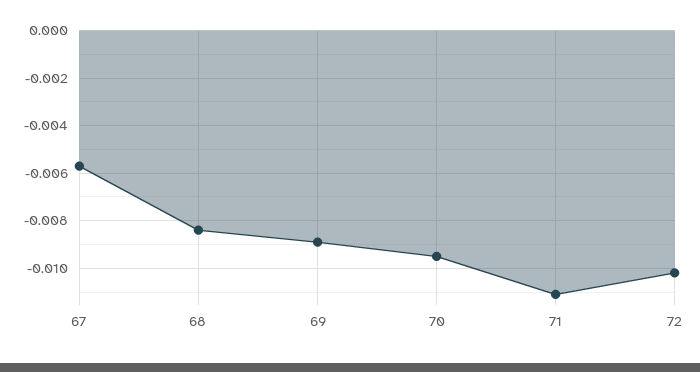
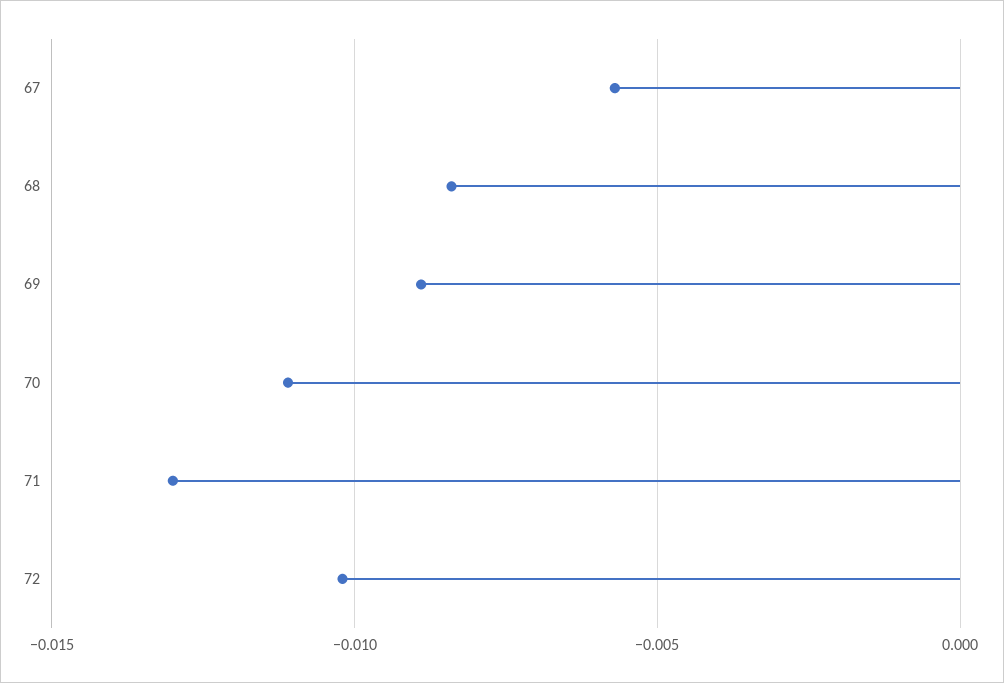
  {
    "67": -0.0055,
    "68": -0.0085,
    "69": -0.009,
-   "70": -0.0095,
+   "70": -0.011,
-   "71": -0.011,
+   "71": -0.013,
    "72": -0.01
  }

